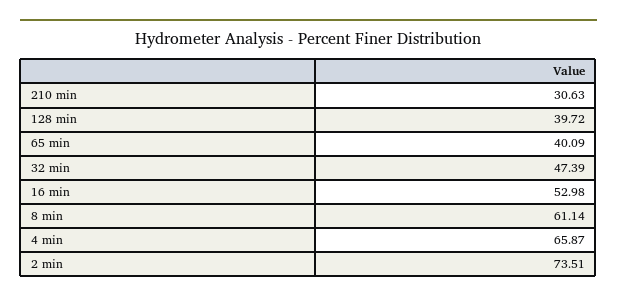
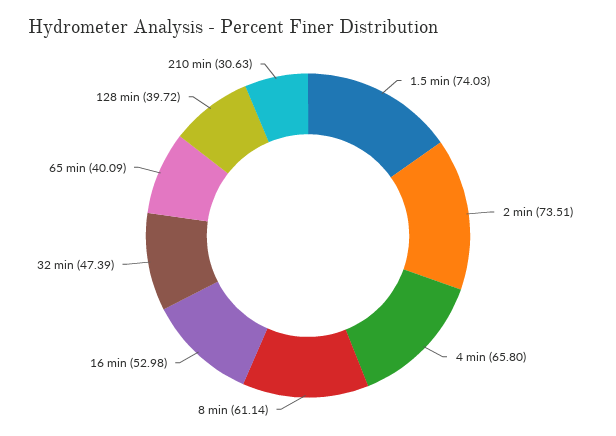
  {
    "210 min": 30.63,
    "128 min": 39.72,
    "65 min": 40.09,
    "32 min": 47.39,
    "16 min": 52.98,
    "8 min": 61.14,
-   "4 min": 65.87,
+   "4 min": 65.8,
-   "2 min": 73.51
+   "2 min": 73.51,
+   "1.5 min": 74.03
  }

